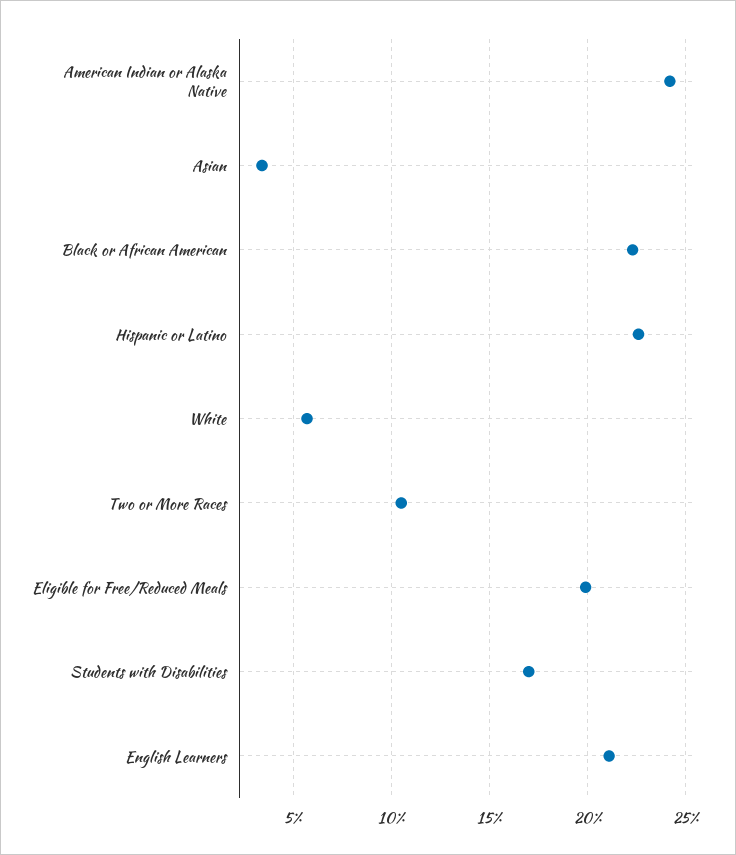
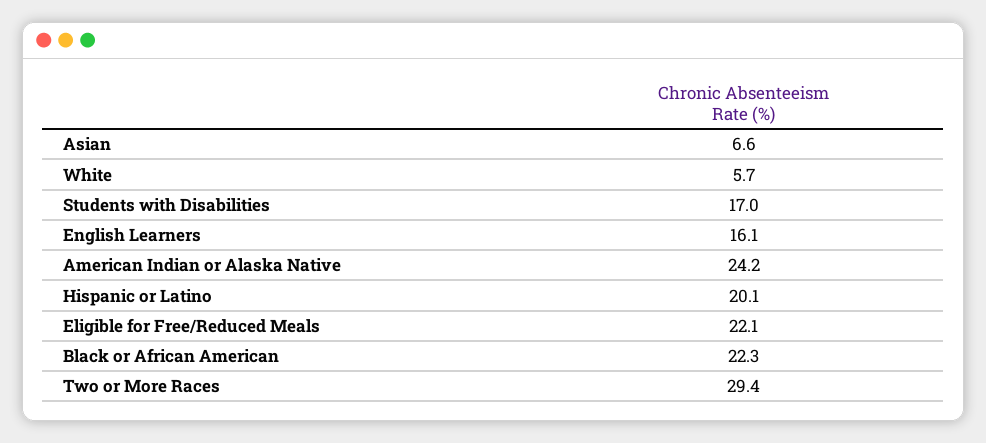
  {
    "American Indian or Alaska Native": 24.2,
-   "Asian": 3.5,
+   "Asian": 6.6,
    "Black or African American": 22.3,
-   "Hispanic or Latino": 22.5,
+   "Hispanic or Latino": 20.1,
    "White": 5.7,
-   "Two or More Races": 10.5,
+   "Two or More Races": 29.4,
-   "Eligible for Free/Reduced Meals": 20,
+   "Eligible for Free/Reduced Meals": 22.1,
    "Students with Disabilities": 17,
-   "English Learners": 21
+   "English Learners": 16.1
  }

